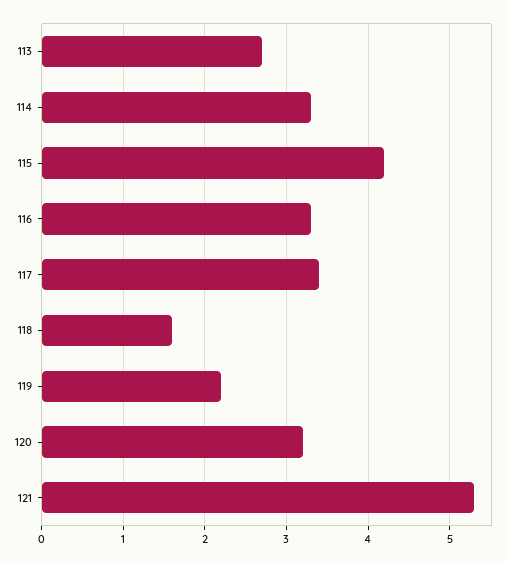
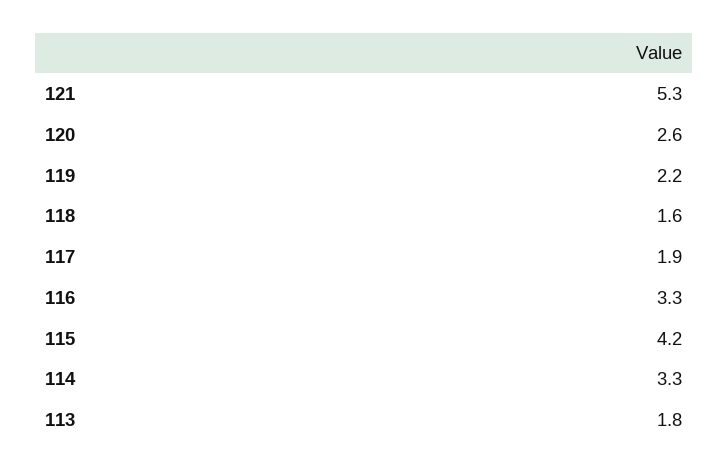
  {
-   "113": 2.7,
+   "113": 1.8,
    "114": 3.3,
    "115": 4.2,
    "116": 3.3,
-   "117": 3.4,
+   "117": 1.9,
    "118": 1.6,
    "119": 2.2,
-   "120": 3.2,
+   "120": 2.6,
    "121": 5.3
  }

